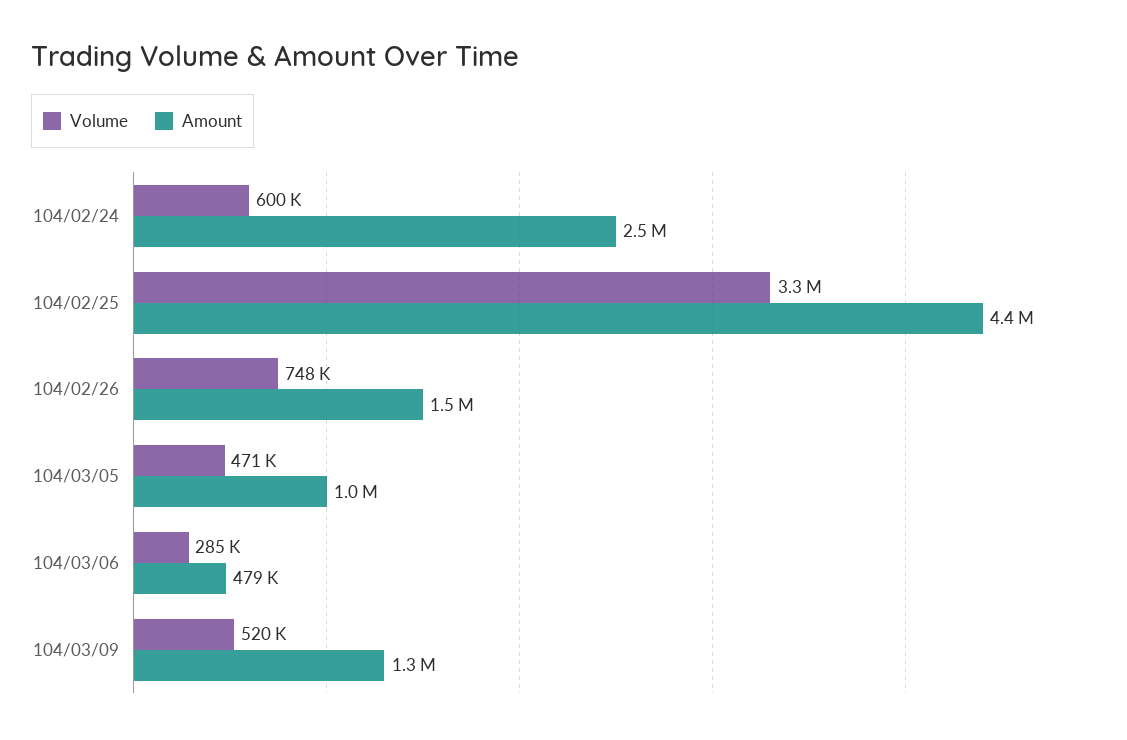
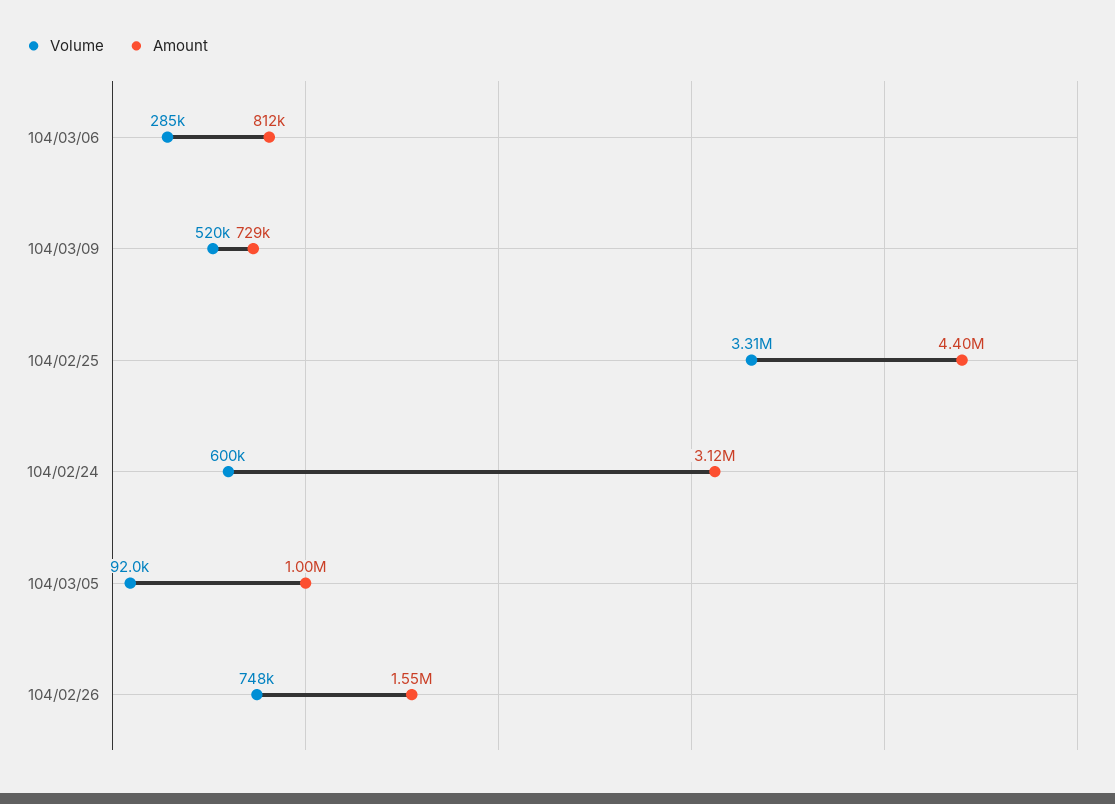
  {
    "Volume": {
      "104/02/24": 600000,
      "104/02/25": 3310000,
      "104/02/26": 748000,
-     "104/03/05": 471000,
+     "104/03/05": 92000,
      "104/03/06": 285000,
      "104/03/09": 520000
    },
    "Amount": {
-     "104/02/24": 2500000,
+     "104/02/24": 3120000,
      "104/02/25": 4400000,
      "104/02/26": 1550000,
      "104/03/05": 1000000,
-     "104/03/06": 479000,
+     "104/03/06": 812000,
-     "104/03/09": 1300000
+     "104/03/09": 729000
    }
  }

